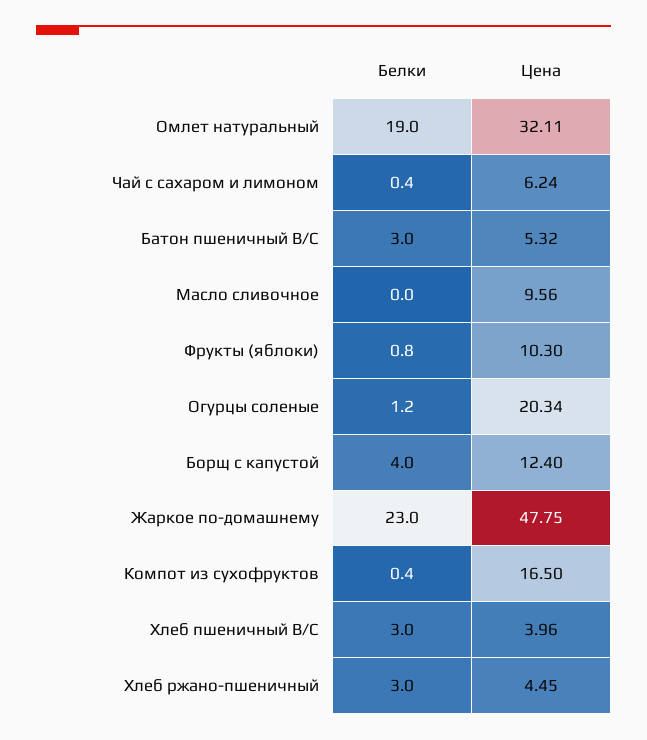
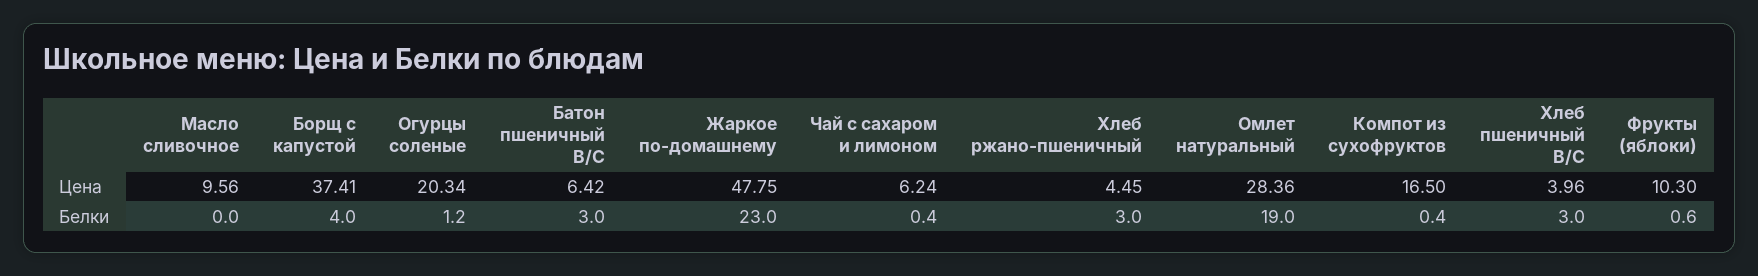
  {
    "Белки": {
      "Омлет натуральный": 19,
      "Чай с сахаром и лимоном": 0.4,
      "Батон пшеничный В/С": 3,
      "Масло сливочное": 0,
-     "Фрукты (яблоки)": 0.8,
+     "Фрукты (яблоки)": 0.6,
      "Огурцы соленые": 1.2,
      "Борщ с капустой": 4,
      "Жаркое по-домашнему": 23,
      "Компот из сухофруктов": 0.4,
      "Хлеб пшеничный В/С": 3,
      "Хлеб ржано-пшеничный": 3
    },
    "Цена": {
-     "Омлет натуральный": 32.11,
+     "Омлет натуральный": 28.36,
      "Чай с сахаром и лимоном": 6.24,
-     "Батон пшеничный В/С": 5.32,
+     "Батон пшеничный В/С": 6.42,
      "Масло сливочное": 9.56,
      "Фрукты (яблоки)": 10.3,
      "Огурцы соленые": 20.34,
-     "Борщ с капустой": 12.4,
+     "Борщ с капустой": 37.41,
      "Жаркое по-домашнему": 47.75,
      "Компот из сухофруктов": 16.5,
      "Хлеб пшеничный В/С": 3.96,
      "Хлеб ржано-пшеничный": 4.45
    }
  }

